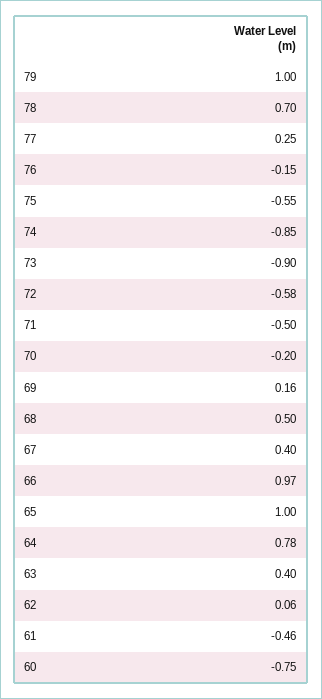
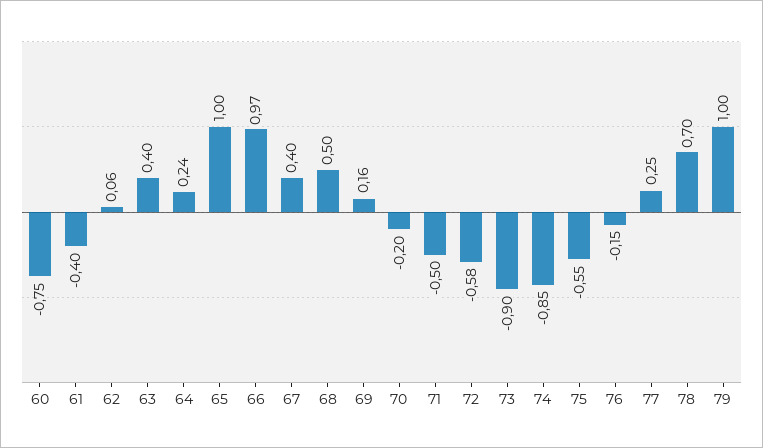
  {
    "79": 1,
    "78": 0.7,
    "77": 0.25,
    "76": -0.15,
    "75": -0.55,
    "74": -0.85,
    "73": -0.9,
    "72": -0.58,
    "71": -0.5,
    "70": -0.2,
    "69": 0.16,
    "68": 0.5,
    "67": 0.4,
    "66": 0.97,
    "65": 1,
-   "64": 0.78,
+   "64": 0.24,
    "63": 0.4,
    "62": 0.06,
-   "61": -0.46,
+   "61": -0.4,
    "60": -0.75
  }

